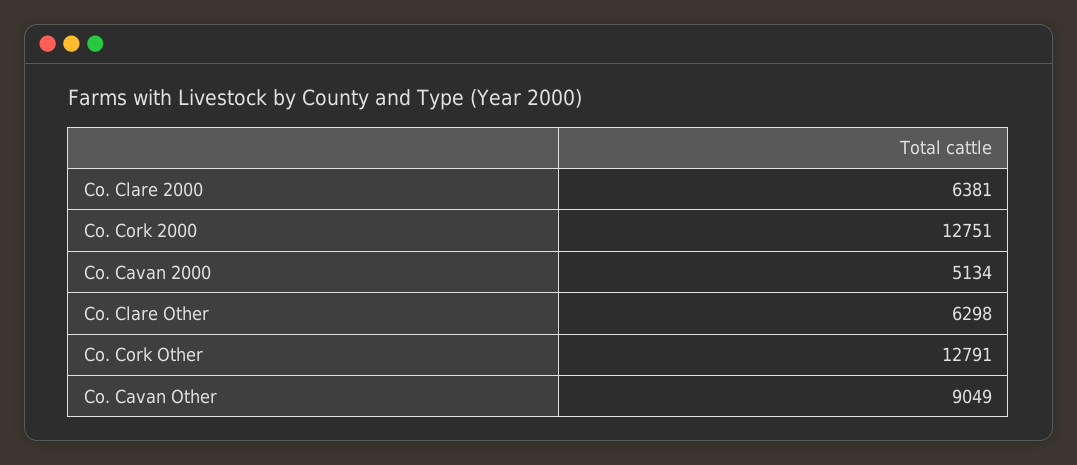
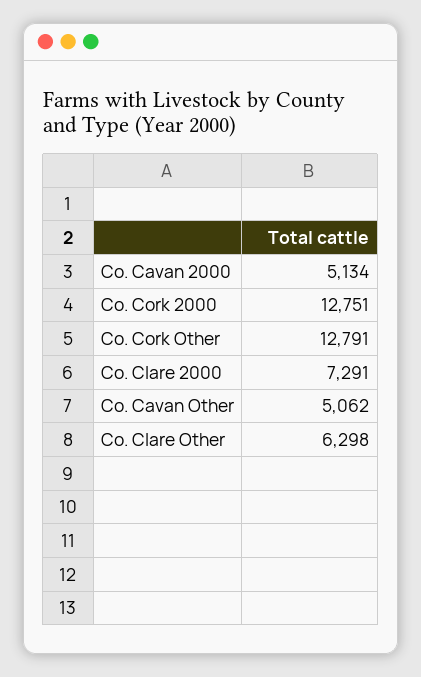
  {
-   "Co. Clare 2000": 6381,
+   "Co. Clare 2000": 7291,
    "Co. Cork 2000": 12751,
    "Co. Cavan 2000": 5134,
    "Co. Clare Other": 6298,
    "Co. Cork Other": 12791,
-   "Co. Cavan Other": 9049
+   "Co. Cavan Other": 5062
  }

